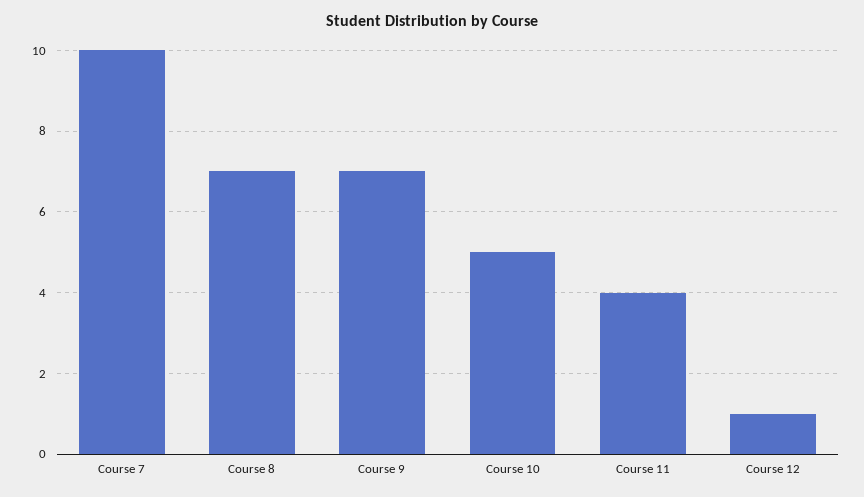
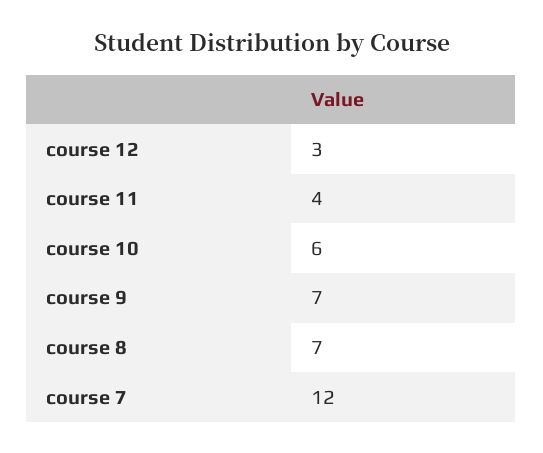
  {
-   "Course 7": 10,
+   "Course 7": 12,
    "Course 8": 7,
    "Course 9": 7,
-   "Course 10": 5,
+   "Course 10": 6,
    "Course 11": 4,
-   "Course 12": 1
+   "Course 12": 3
  }

